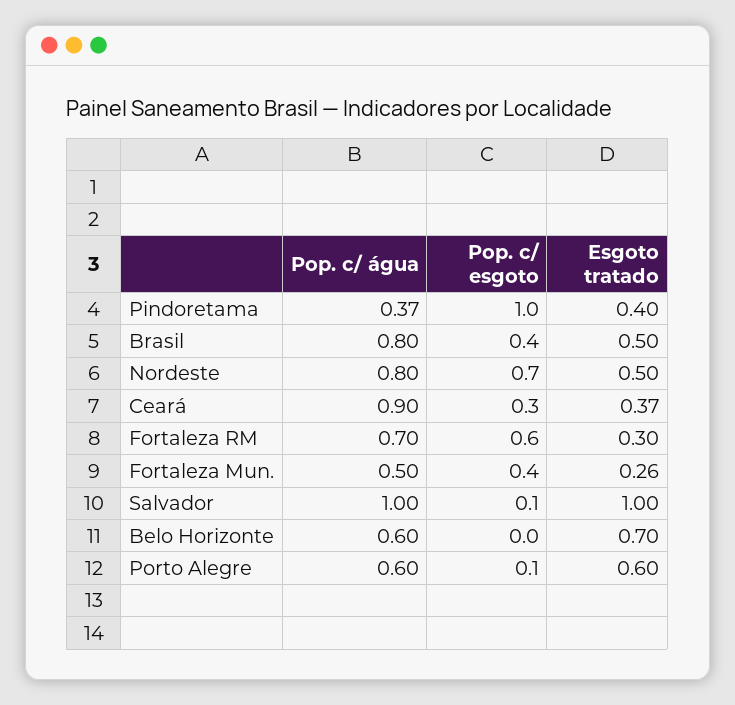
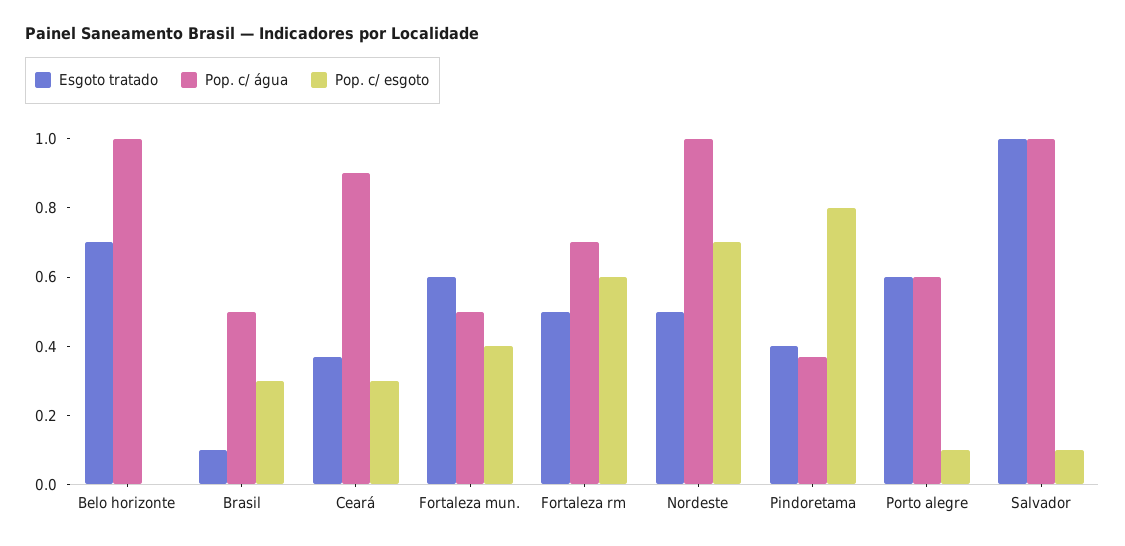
  {
    "Pop. c/ água": {
      "Pindoretama": 0.37,
-     "Brasil": 0.8,
+     "Brasil": 0.5,
-     "Nordeste": 0.8,
+     "Nordeste": 1,
      "Ceará": 0.9,
      "Fortaleza RM": 0.7,
      "Fortaleza Mun.": 0.5,
      "Salvador": 1,
-     "Belo Horizonte": 0.6,
+     "Belo Horizonte": 1,
      "Porto Alegre": 0.6
    },
    "Pop. c/ esgoto": {
-     "Pindoretama": 1,
+     "Pindoretama": 0.8,
-     "Brasil": 0.4,
+     "Brasil": 0.3,
      "Nordeste": 0.7,
      "Ceará": 0.3,
      "Fortaleza RM": 0.6,
      "Fortaleza Mun.": 0.4,
      "Salvador": 0.1,
      "Belo Horizonte": 0,
      "Porto Alegre": 0.1
    },
    "Esgoto tratado": {
      "Pindoretama": 0.4,
-     "Brasil": 0.5,
+     "Brasil": 0.1,
      "Nordeste": 0.5,
      "Ceará": 0.37,
-     "Fortaleza RM": 0.3,
+     "Fortaleza RM": 0.5,
-     "Fortaleza Mun.": 0.26,
+     "Fortaleza Mun.": 0.6,
      "Salvador": 1,
      "Belo Horizonte": 0.7,
      "Porto Alegre": 0.6
    }
  }

